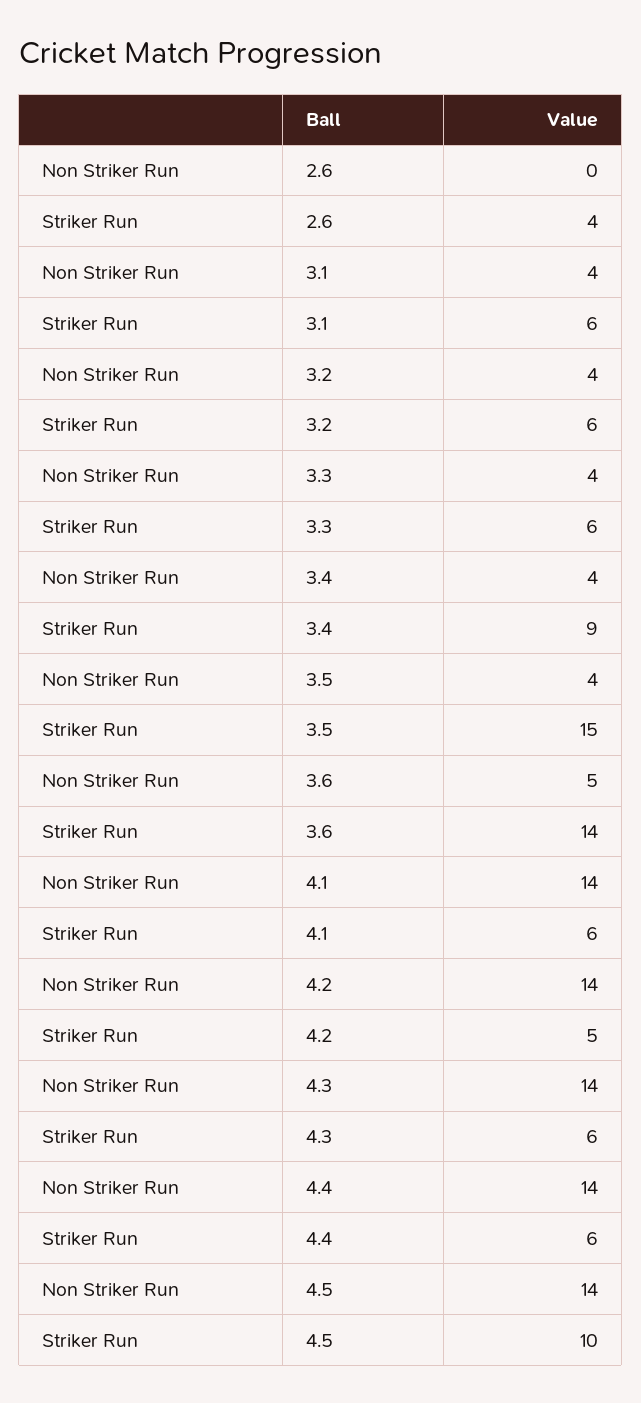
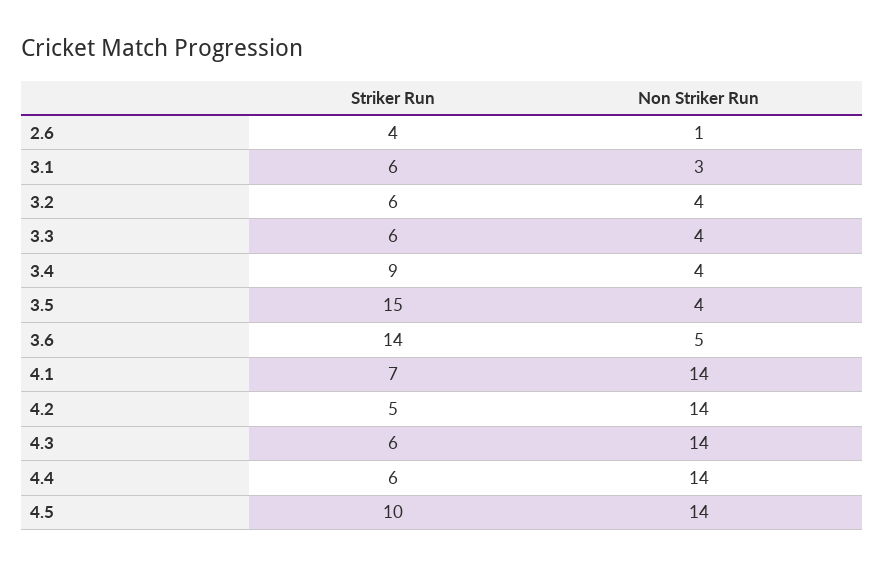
  {
    "Non Striker Run": {
-     "2.6": 0,
+     "2.6": 1,
-     "3.1": 4,
+     "3.1": 3,
      "3.2": 4,
      "3.3": 4,
      "3.4": 4,
      "3.5": 4,
      "3.6": 5,
      "4.1": 14,
      "4.2": 14,
      "4.3": 14,
      "4.4": 14,
      "4.5": 14
    },
    "Striker Run": {
      "2.6": 4,
      "3.1": 6,
      "3.2": 6,
      "3.3": 6,
      "3.4": 9,
      "3.5": 15,
      "3.6": 14,
-     "4.1": 6,
+     "4.1": 7,
      "4.2": 5,
      "4.3": 6,
      "4.4": 6,
      "4.5": 10
    }
  }

